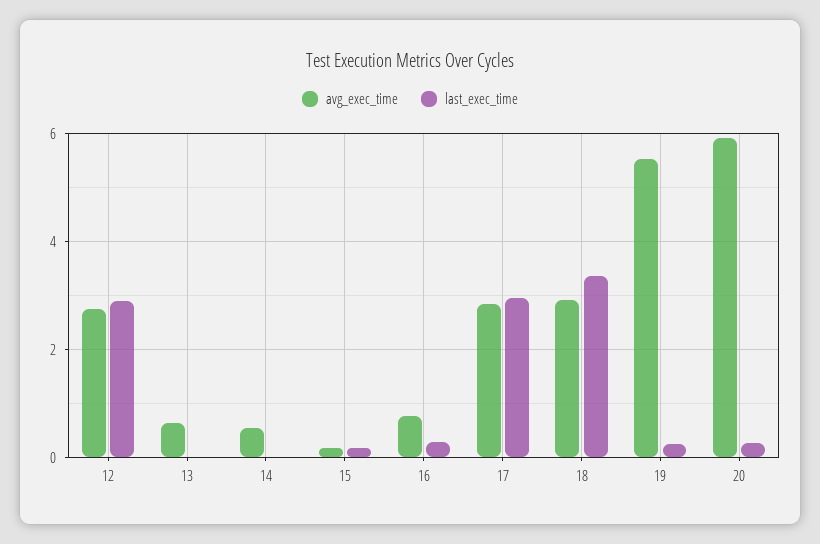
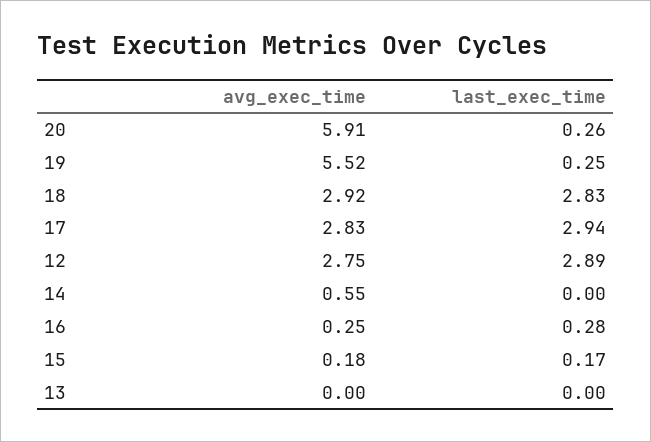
  {
    "avg_exec_time": {
      "12": 2.75,
-     "13": 0.6,
+     "13": 0,
      "14": 0.55,
      "15": 0.18,
-     "16": 0.8,
+     "16": 0.25,
      "17": 2.83,
      "18": 2.92,
      "19": 5.52,
      "20": 5.91
    },
    "last_exec_time": {
      "12": 2.89,
      "13": 0,
      "14": 0,
      "15": 0.17,
      "16": 0.28,
      "17": 2.94,
-     "18": 3.4,
+     "18": 2.83,
      "19": 0.25,
      "20": 0.26
    }
  }

